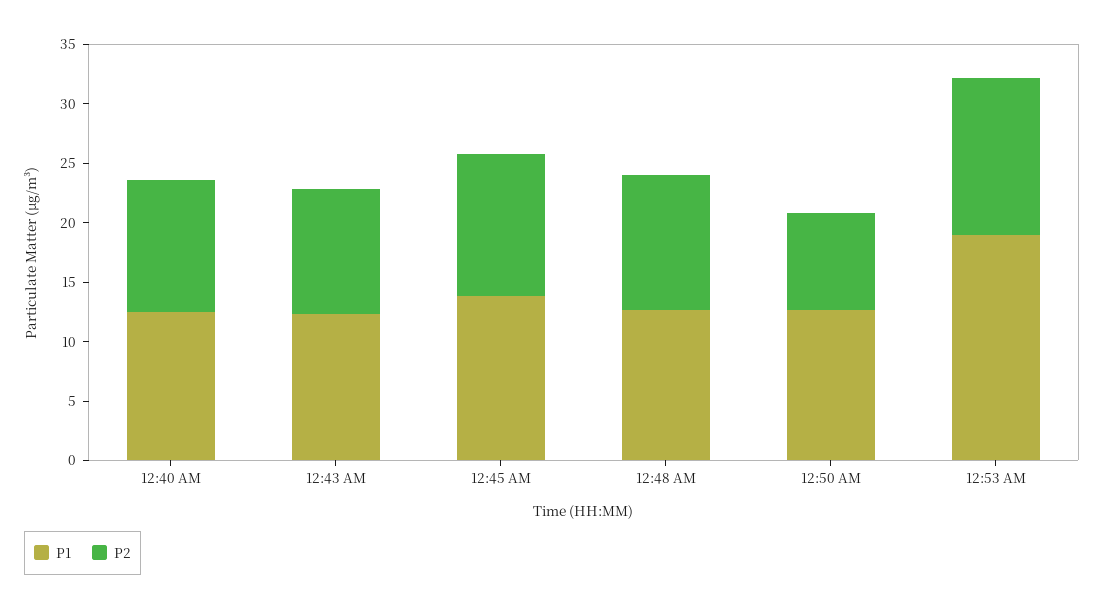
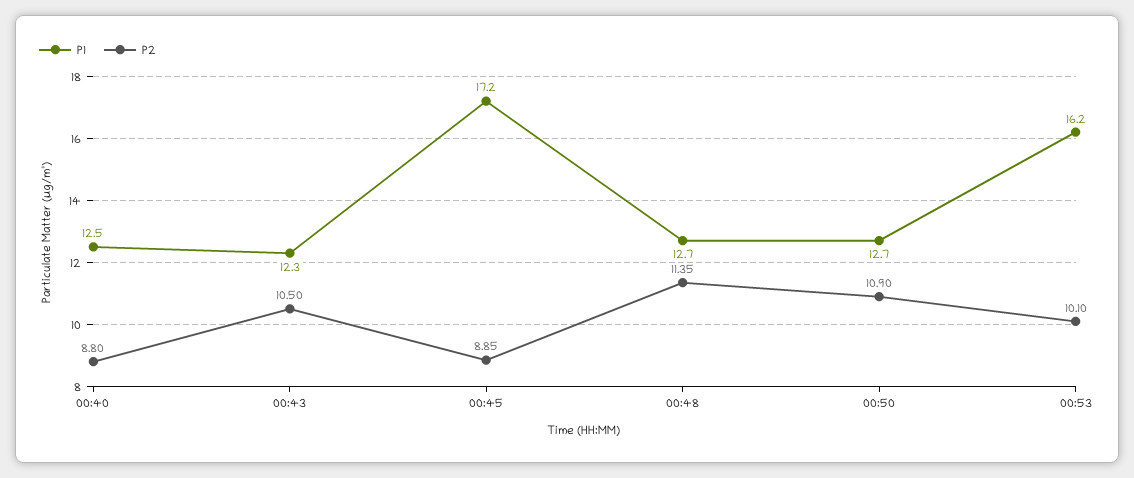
  {
    "P1": {
      "12:40 AM": 12.5,
      "12:43 AM": 12.3,
-     "12:45 AM": 14,
+     "12:45 AM": 17.2,
      "12:48 AM": 12.7,
      "12:50 AM": 12.7,
-     "12:53 AM": 19
+     "12:53 AM": 16.2
    },
    "P2": {
-     "12:40 AM": 11,
+     "12:40 AM": 8.8,
      "12:43 AM": 10.5,
-     "12:45 AM": 12,
+     "12:45 AM": 8.85,
      "12:48 AM": 11.35,
-     "12:50 AM": 8,
+     "12:50 AM": 10.9,
-     "12:53 AM": 13
+     "12:53 AM": 10.1
    }
  }

